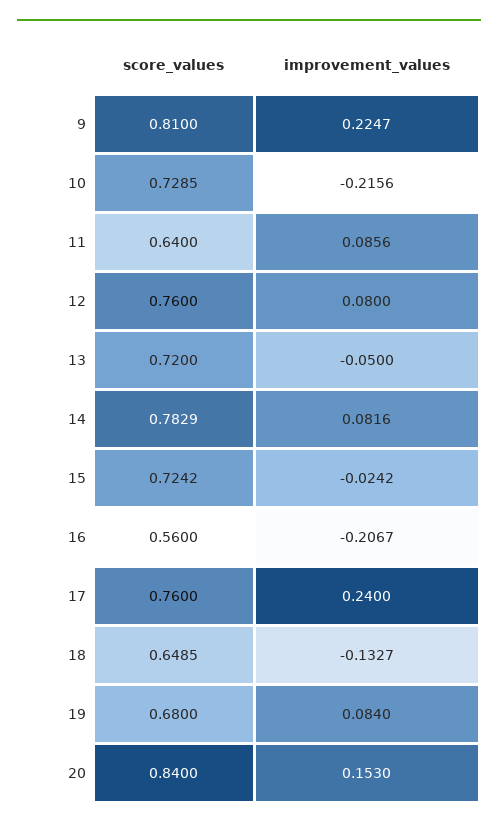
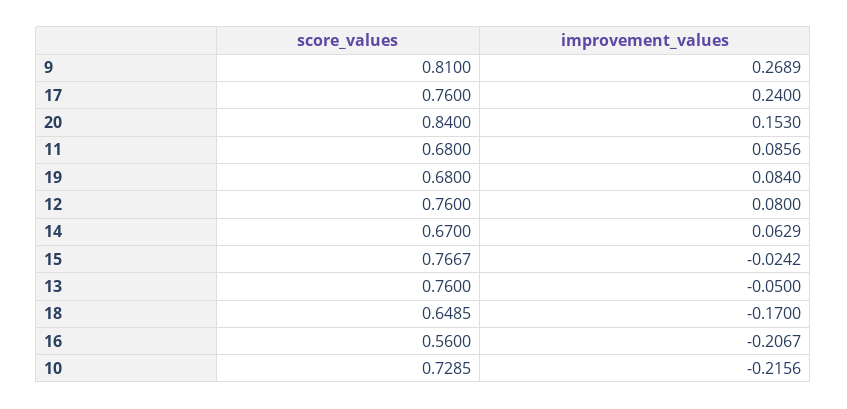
  {
    "score_values": {
      "9": 0.81,
      "10": 0.7285,
-     "11": 0.64,
+     "11": 0.68,
      "12": 0.76,
-     "13": 0.72,
+     "13": 0.76,
-     "14": 0.7829,
+     "14": 0.67,
-     "15": 0.7242,
+     "15": 0.7667,
      "16": 0.56,
      "17": 0.76,
      "18": 0.6485,
      "19": 0.68,
      "20": 0.84
    },
    "improvement_values": {
-     "9": 0.2247,
+     "9": 0.2689,
      "10": -0.2156,
      "11": 0.0856,
      "12": 0.08,
      "13": -0.05,
-     "14": 0.0816,
+     "14": 0.0629,
      "15": -0.0242,
      "16": -0.2067,
      "17": 0.24,
-     "18": -0.1327,
+     "18": -0.17,
      "19": 0.084,
      "20": 0.153
    }
  }

